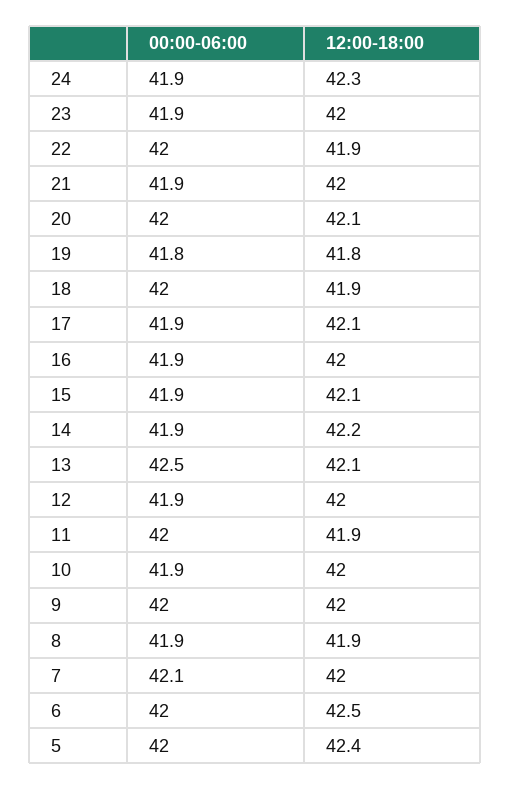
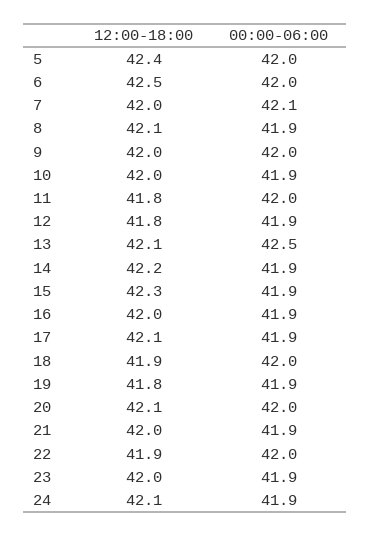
  {
    "00:00-06:00": {
      "24": 41.9,
      "23": 41.9,
      "22": 42,
      "21": 41.9,
      "20": 42,
-     "19": 41.8,
+     "19": 41.9,
      "18": 42,
      "17": 41.9,
      "16": 41.9,
      "15": 41.9,
      "14": 41.9,
      "13": 42.5,
      "12": 41.9,
      "11": 42,
      "10": 41.9,
      "9": 42,
      "8": 41.9,
      "7": 42.1,
      "6": 42,
      "5": 42
    },
    "12:00-18:00": {
-     "24": 42.3,
+     "24": 42.1,
      "23": 42,
      "22": 41.9,
      "21": 42,
      "20": 42.1,
      "19": 41.8,
      "18": 41.9,
      "17": 42.1,
      "16": 42,
-     "15": 42.1,
+     "15": 42.3,
      "14": 42.2,
      "13": 42.1,
-     "12": 42,
+     "12": 41.8,
-     "11": 41.9,
+     "11": 41.8,
      "10": 42,
      "9": 42,
-     "8": 41.9,
+     "8": 42.1,
      "7": 42,
      "6": 42.5,
      "5": 42.4
    }
  }

